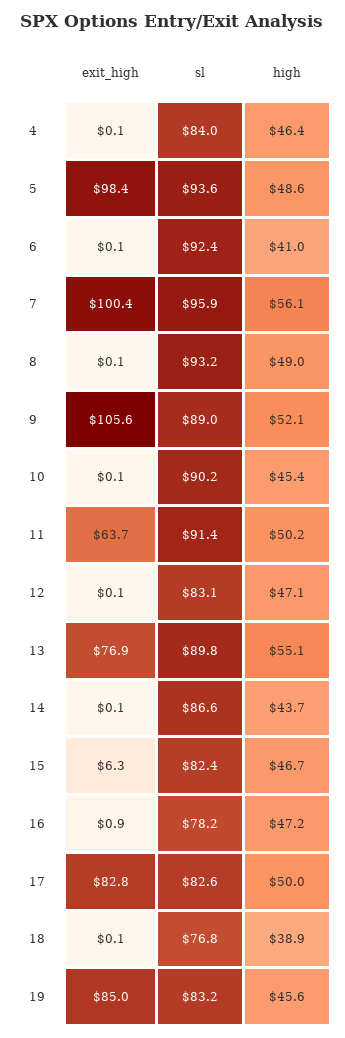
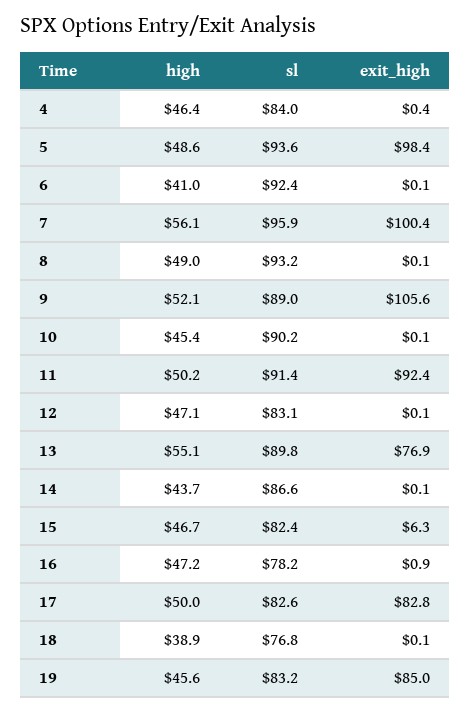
  {
    "exit_high": {
-     "4": 0.1,
+     "4": 0.4,
      "5": 98.4,
      "6": 0.1,
      "7": 100.4,
      "8": 0.1,
      "9": 105.6,
      "10": 0.1,
-     "11": 63.7,
+     "11": 92.4,
      "12": 0.1,
      "13": 76.9,
      "14": 0.1,
      "15": 6.3,
      "16": 0.9,
      "17": 82.8,
      "18": 0.1,
      "19": 85
    },
    "sl": {
      "4": 84,
      "5": 93.6,
      "6": 92.4,
      "7": 95.9,
      "8": 93.2,
      "9": 89,
      "10": 90.2,
      "11": 91.4,
      "12": 83.1,
      "13": 89.8,
      "14": 86.6,
      "15": 82.4,
      "16": 78.2,
      "17": 82.6,
      "18": 76.8,
      "19": 83.2
    },
    "high": {
      "4": 46.4,
      "5": 48.6,
      "6": 41,
      "7": 56.1,
      "8": 49,
      "9": 52.1,
      "10": 45.4,
      "11": 50.2,
      "12": 47.1,
      "13": 55.1,
      "14": 43.7,
      "15": 46.7,
      "16": 47.2,
      "17": 50,
      "18": 38.9,
      "19": 45.6
    }
  }

